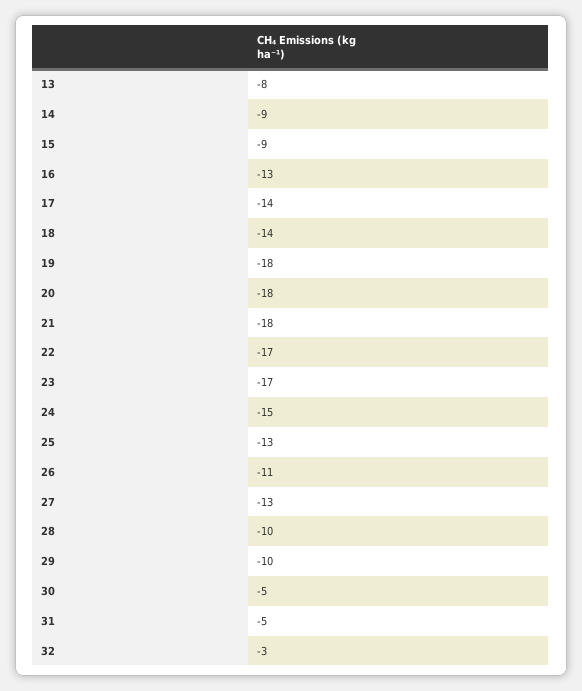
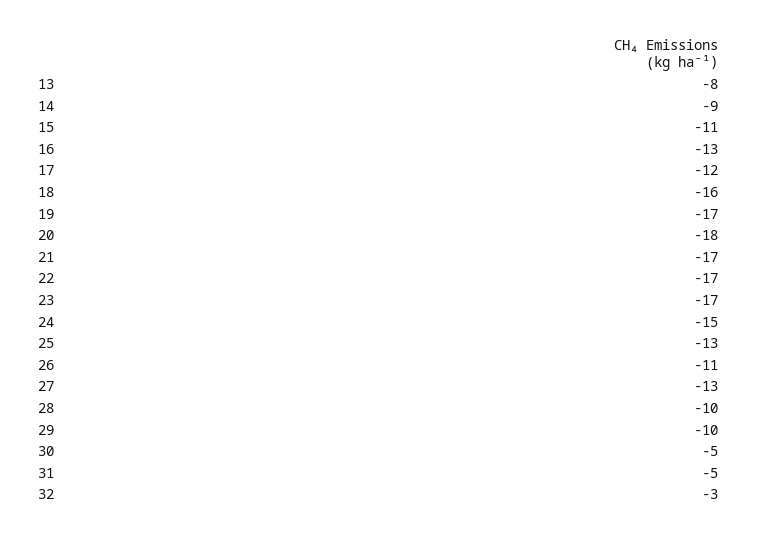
  {
    "13": -8,
    "14": -9,
-   "15": -9,
+   "15": -11,
    "16": -13,
-   "17": -14,
+   "17": -12,
-   "18": -14,
+   "18": -16,
-   "19": -18,
+   "19": -17,
    "20": -18,
-   "21": -18,
+   "21": -17,
    "22": -17,
    "23": -17,
    "24": -15,
    "25": -13,
    "26": -11,
    "27": -13,
    "28": -10,
    "29": -10,
    "30": -5,
    "31": -5,
    "32": -3
  }

